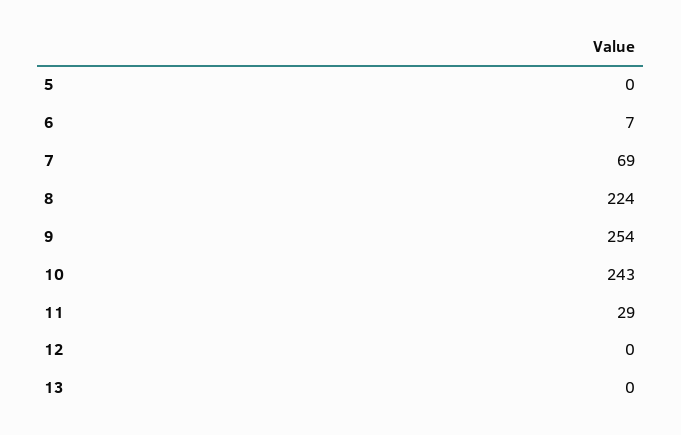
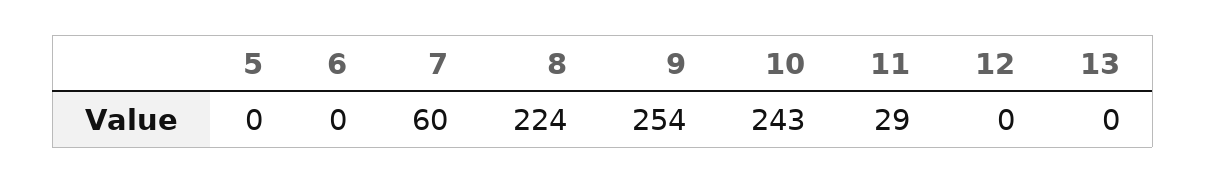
  {
    "5": 0,
-   "6": 7,
+   "6": 0,
-   "7": 69,
+   "7": 60,
    "8": 224,
    "9": 254,
    "10": 243,
    "11": 29,
    "12": 0,
    "13": 0
  }

